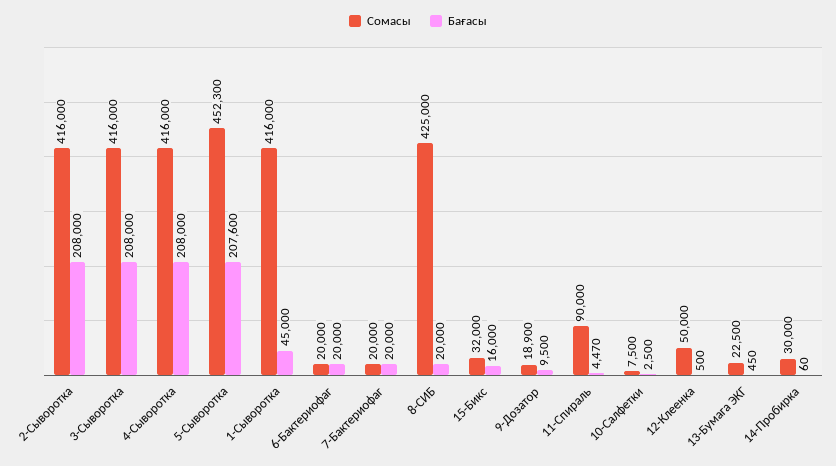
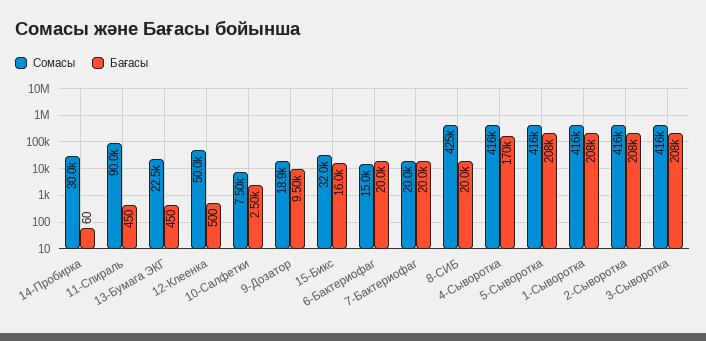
  {
    "Сомасы": {
      "2-Сыворотка": 416000,
      "3-Сыворотка": 416000,
      "4-Сыворотка": 416000,
-     "5-Сыворотка": 452300,
+     "5-Сыворотка": 416000,
      "1-Сыворотка": 416000,
-     "6-Бактериофаг": 20000,
+     "6-Бактериофаг": 15000,
      "7-Бактериофаг": 20000,
      "8-СИБ": 425000,
      "15-Бикс": 32000,
      "9-Дозатор": 18900,
      "11-Спираль": 90000,
      "10-Салфетки": 7500,
      "12-Клеенка": 50000,
      "13-Бумага ЭКГ": 22500,
      "14-Пробирка": 30000
    },
    "Бағасы": {
      "2-Сыворотка": 208000,
      "3-Сыворотка": 208000,
-     "4-Сыворотка": 208000,
+     "4-Сыворотка": 170000,
      "5-Сыворотка": 207600,
-     "1-Сыворотка": 45000,
+     "1-Сыворотка": 208000,
      "6-Бактериофаг": 20000,
      "7-Бактериофаг": 20000,
      "8-СИБ": 20000,
      "15-Бикс": 16000,
      "9-Дозатор": 9500,
-     "11-Спираль": 4470,
+     "11-Спираль": 450,
      "10-Салфетки": 2500,
      "12-Клеенка": 500,
      "13-Бумага ЭКГ": 450,
      "14-Пробирка": 60
    }
  }

